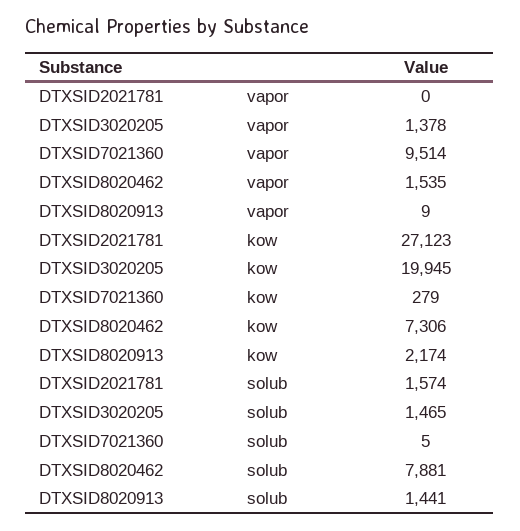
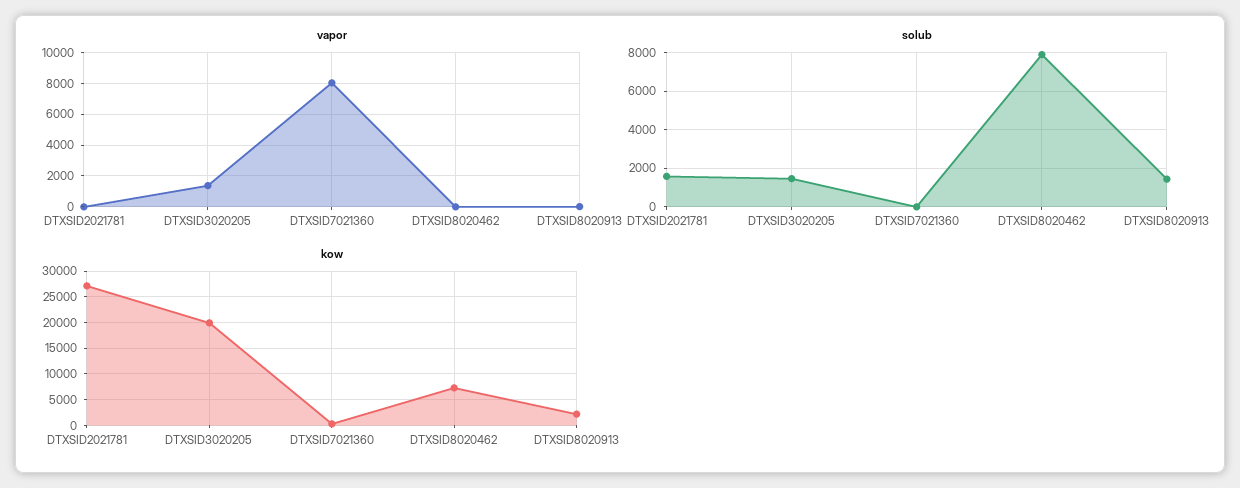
  {
    "vapor": {
      "DTXSID2021781": 0,
      "DTXSID3020205": 1378,
-     "DTXSID7021360": 9514,
+     "DTXSID7021360": 8000,
-     "DTXSID8020462": 1535,
+     "DTXSID8020462": 0,
      "DTXSID8020913": 9
    },
    "kow": {
      "DTXSID2021781": 27123,
      "DTXSID3020205": 19945,
      "DTXSID7021360": 279,
      "DTXSID8020462": 7306,
      "DTXSID8020913": 2174
    },
    "solub": {
      "DTXSID2021781": 1574,
      "DTXSID3020205": 1465,
      "DTXSID7021360": 5,
      "DTXSID8020462": 7881,
      "DTXSID8020913": 1441
    }
  }

